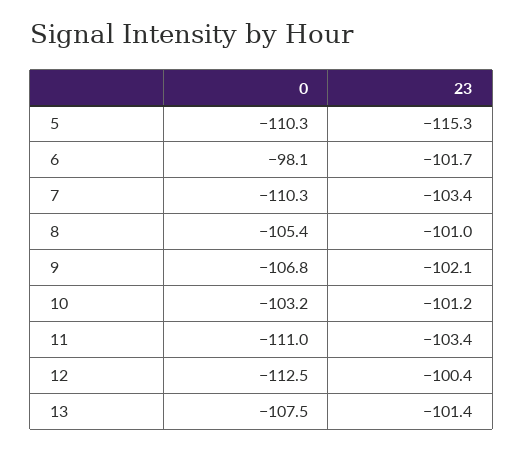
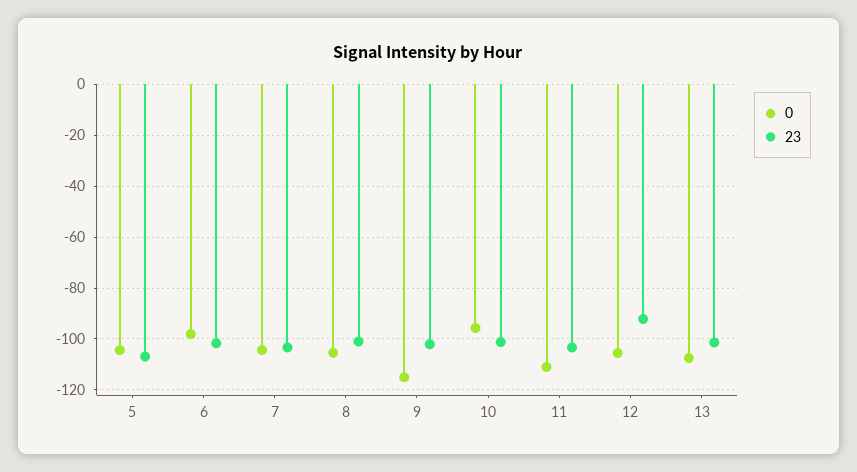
  {
    "0": {
-     "5": -110.3,
+     "5": -105,
      "6": -98.1,
-     "7": -110.3,
+     "7": -105,
      "8": -105.4,
-     "9": -106.8,
+     "9": -115,
-     "10": -103.2,
+     "10": -95,
      "11": -111,
-     "12": -112.5,
+     "12": -105,
      "13": -107.5
    },
    "23": {
-     "5": -115.3,
+     "5": -107.5,
      "6": -101.7,
      "7": -103.4,
      "8": -101,
      "9": -102.1,
      "10": -101.2,
      "11": -103.4,
-     "12": -100.4,
+     "12": -92.5,
      "13": -101.4
    }
  }

